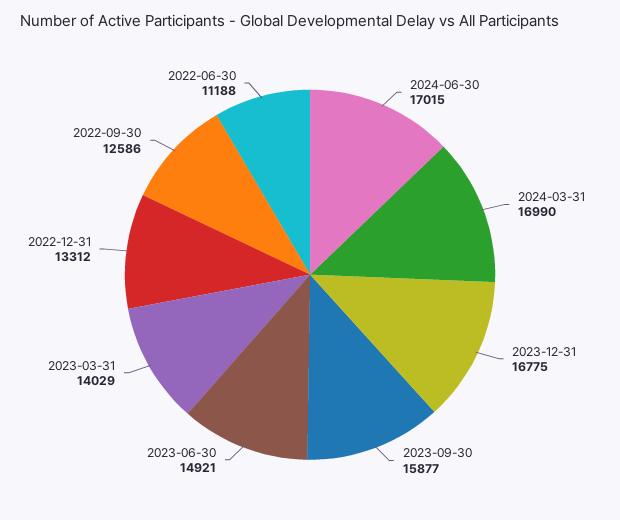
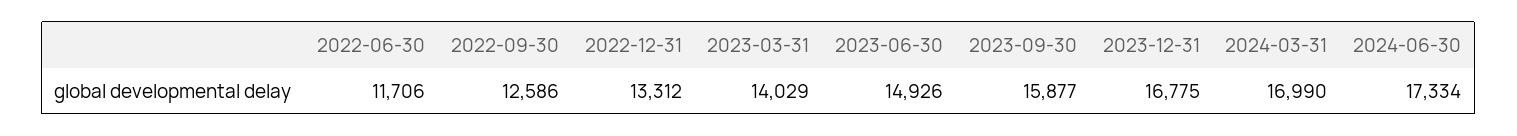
  {
-   "2024-06-30": 17015,
+   "2024-06-30": 17334,
    "2024-03-31": 16990,
    "2023-12-31": 16775,
    "2023-09-30": 15877,
-   "2023-06-30": 14921,
+   "2023-06-30": 14926,
    "2023-03-31": 14029,
    "2022-12-31": 13312,
    "2022-09-30": 12586,
-   "2022-06-30": 11188
+   "2022-06-30": 11706
  }

